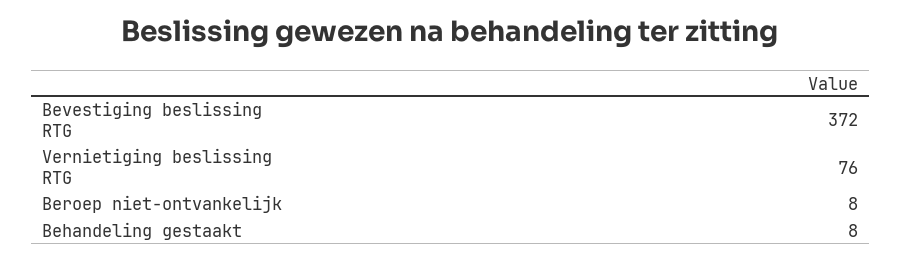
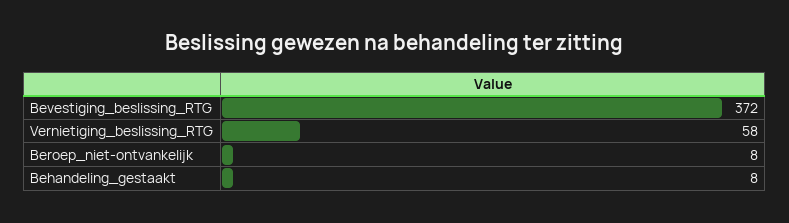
  {
    "Bevestiging beslissing RTG": 372,
-   "Vernietiging beslissing RTG": 76,
+   "Vernietiging beslissing RTG": 58,
    "Beroep niet-ontvankelijk": 8,
    "Behandeling gestaakt": 8
  }

